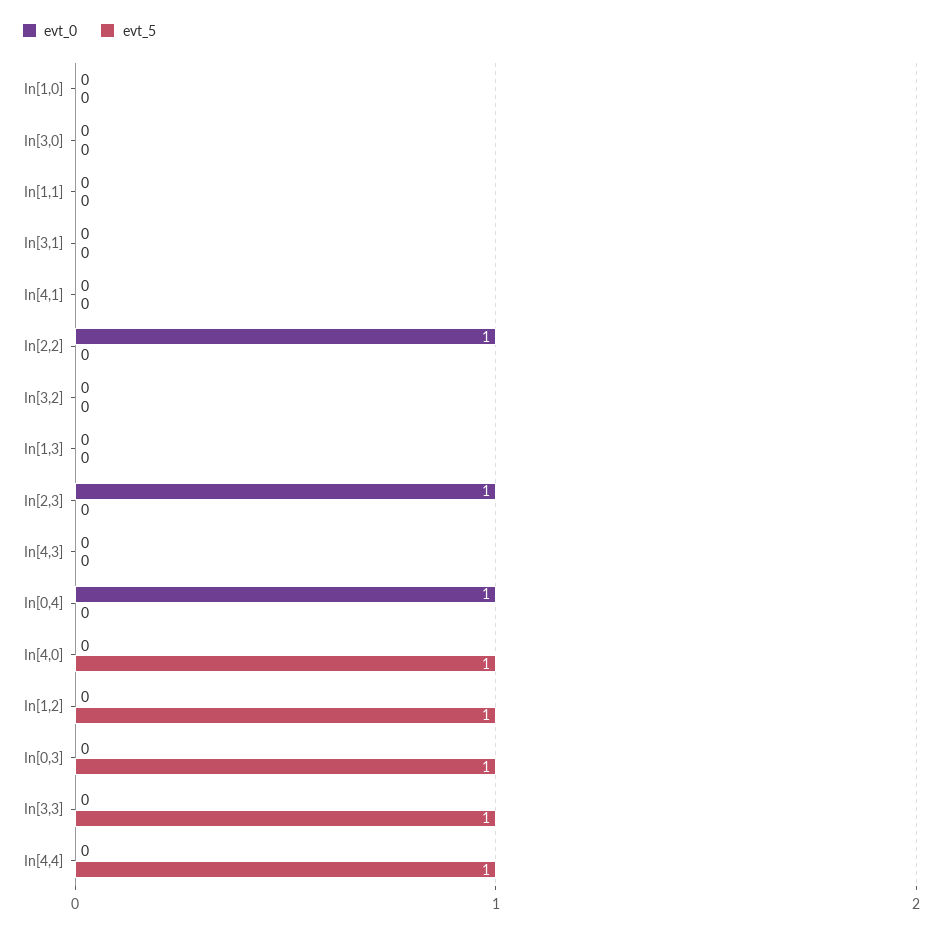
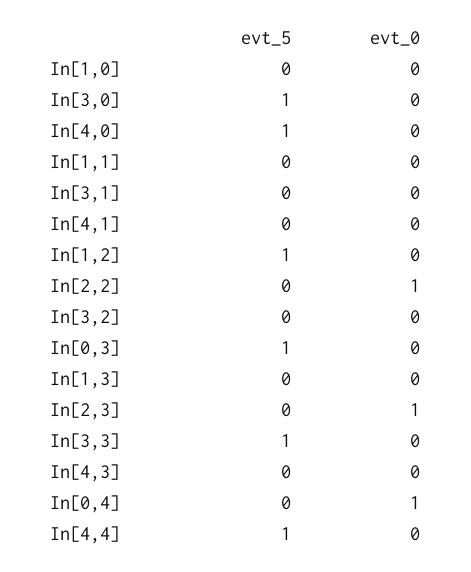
  {
    "evt_0": {
      "In[1,0]": 0,
      "In[3,0]": 0,
      "In[1,1]": 0,
      "In[3,1]": 0,
      "In[4,1]": 0,
      "In[2,2]": 1,
      "In[3,2]": 0,
      "In[1,3]": 0,
      "In[2,3]": 1,
      "In[4,3]": 0,
      "In[0,4]": 1,
      "In[4,0]": 0,
      "In[1,2]": 0,
      "In[0,3]": 0,
      "In[3,3]": 0,
      "In[4,4]": 0
    },
    "evt_5": {
      "In[1,0]": 0,
-     "In[3,0]": 0,
+     "In[3,0]": 1,
      "In[1,1]": 0,
      "In[3,1]": 0,
      "In[4,1]": 0,
      "In[2,2]": 0,
      "In[3,2]": 0,
      "In[1,3]": 0,
      "In[2,3]": 0,
      "In[4,3]": 0,
      "In[0,4]": 0,
      "In[4,0]": 1,
      "In[1,2]": 1,
      "In[0,3]": 1,
      "In[3,3]": 1,
      "In[4,4]": 1
    }
  }

